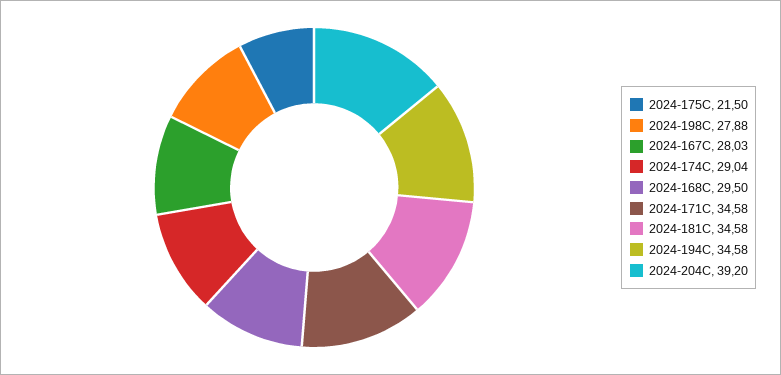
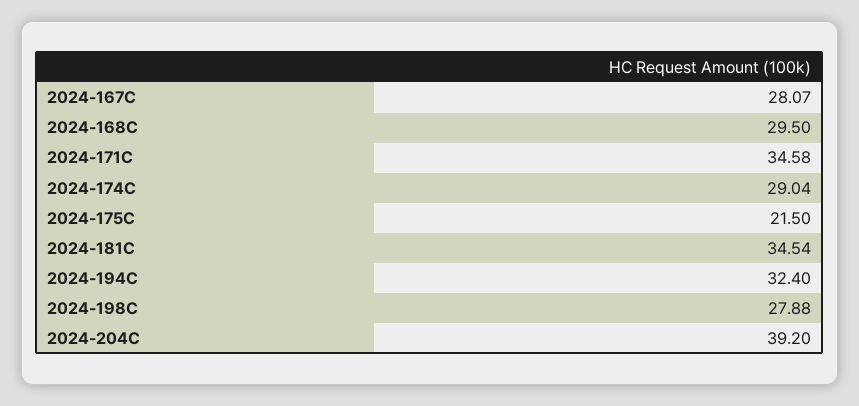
  {
    "2024-175C": 21.5,
    "2024-198C": 27.88,
-   "2024-167C": 28.03,
+   "2024-167C": 28.07,
    "2024-174C": 29.04,
    "2024-168C": 29.5,
    "2024-171C": 34.58,
-   "2024-181C": 34.58,
+   "2024-181C": 34.54,
-   "2024-194C": 34.58,
+   "2024-194C": 32.4,
    "2024-204C": 39.2
  }

